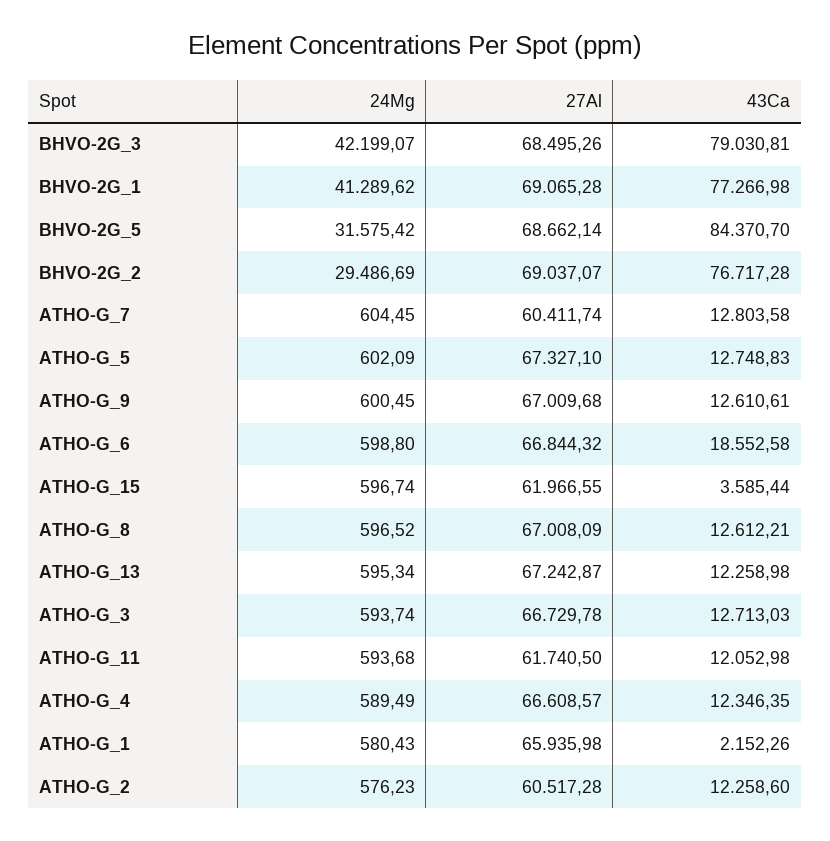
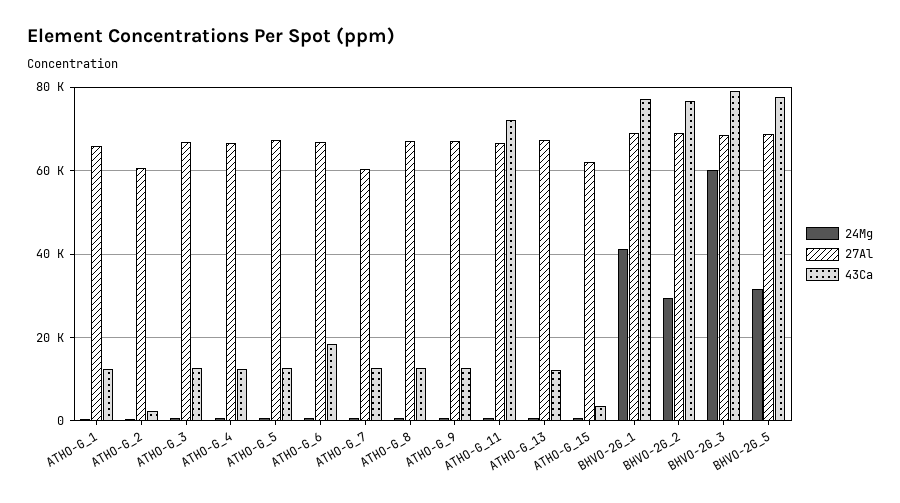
  {
    "24Mg": {
-     "BHVO-2G_3": 42199.07,
+     "BHVO-2G_3": 60000,
      "BHVO-2G_1": 41289.62,
      "BHVO-2G_5": 31575.42,
      "BHVO-2G_2": 29486.69,
      "ATHO-G_7": 604.45,
      "ATHO-G_5": 602.09,
      "ATHO-G_9": 600.45,
      "ATHO-G_6": 598.8,
      "ATHO-G_15": 596.74,
      "ATHO-G_8": 596.52,
      "ATHO-G_13": 595.34,
      "ATHO-G_3": 593.74,
      "ATHO-G_11": 593.68,
      "ATHO-G_4": 589.49,
      "ATHO-G_1": 580.43,
      "ATHO-G_2": 576.23
    },
    "27Al": {
      "BHVO-2G_3": 68495.26,
      "BHVO-2G_1": 69065.28,
      "BHVO-2G_5": 68662.14,
      "BHVO-2G_2": 69037.07,
      "ATHO-G_7": 60411.74,
      "ATHO-G_5": 67327.1,
      "ATHO-G_9": 67009.68,
      "ATHO-G_6": 66844.32,
      "ATHO-G_15": 61966.55,
      "ATHO-G_8": 67008.09,
      "ATHO-G_13": 67242.87,
      "ATHO-G_3": 66729.78,
-     "ATHO-G_11": 61740.5,
+     "ATHO-G_11": 66000,
      "ATHO-G_4": 66608.57,
      "ATHO-G_1": 65935.98,
      "ATHO-G_2": 60517.28
    },
    "43Ca": {
      "BHVO-2G_3": 79030.81,
      "BHVO-2G_1": 77266.98,
-     "BHVO-2G_5": 84370.7,
+     "BHVO-2G_5": 78000,
      "BHVO-2G_2": 76717.28,
      "ATHO-G_7": 12803.58,
      "ATHO-G_5": 12748.83,
      "ATHO-G_9": 12610.61,
      "ATHO-G_6": 18552.58,
      "ATHO-G_15": 3585.44,
      "ATHO-G_8": 12612.21,
      "ATHO-G_13": 12258.98,
      "ATHO-G_3": 12713.03,
-     "ATHO-G_11": 12052.98,
+     "ATHO-G_11": 72000,
      "ATHO-G_4": 12346.35,
-     "ATHO-G_1": 2152.26,
+     "ATHO-G_1": 12000,
-     "ATHO-G_2": 12258.6
+     "ATHO-G_2": 2000
    }
  }

